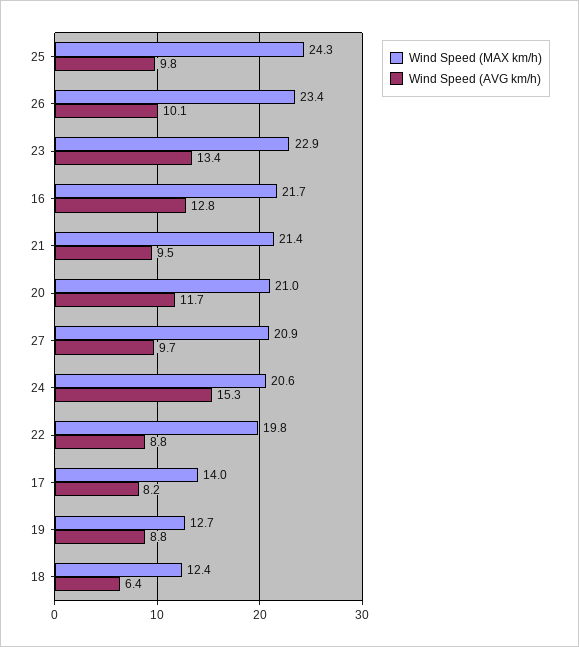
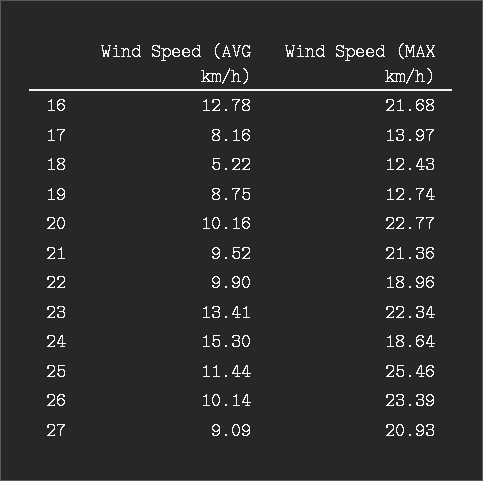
  {
    "Wind Speed (MAX km/h)": {
-     "25": 24.3,
+     "25": 25.46,
      "26": 23.39,
-     "23": 22.9,
+     "23": 22.34,
      "16": 21.68,
      "21": 21.36,
-     "20": 21,
+     "20": 22.77,
      "27": 20.93,
-     "24": 20.6,
+     "24": 18.64,
-     "22": 19.8,
+     "22": 18.96,
      "17": 13.97,
      "19": 12.74,
      "18": 12.43
    },
    "Wind Speed (AVG km/h)": {
-     "25": 9.8,
+     "25": 11.44,
      "26": 10.14,
      "23": 13.41,
      "16": 12.78,
      "21": 9.52,
-     "20": 11.7,
+     "20": 10.16,
-     "27": 9.7,
+     "27": 9.09,
      "24": 15.3,
-     "22": 8.8,
+     "22": 9.9,
      "17": 8.16,
      "19": 8.75,
-     "18": 6.4
+     "18": 5.22
    }
  }

